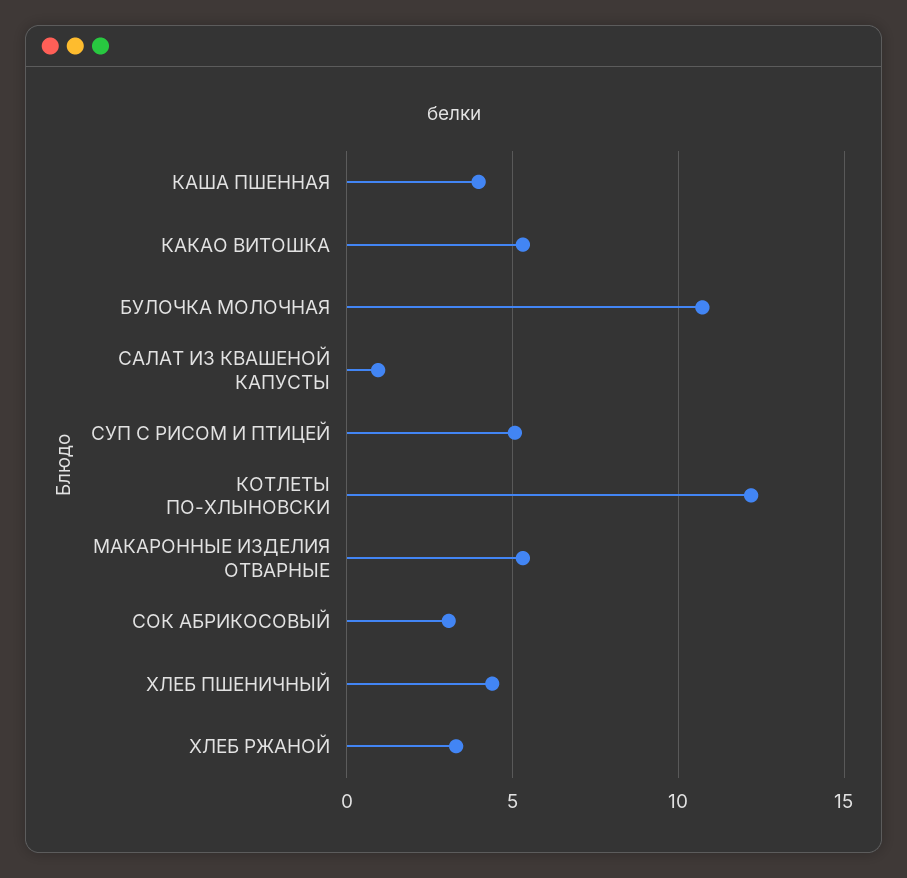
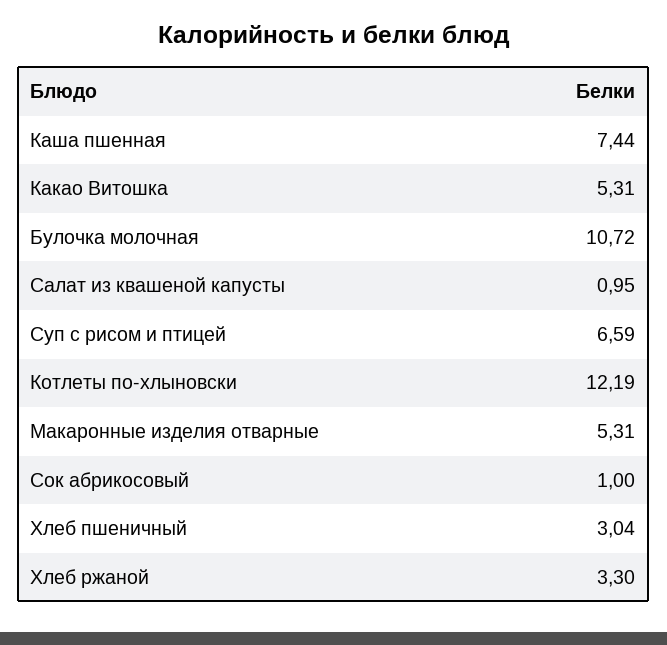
  {
-   "КАША ПШЕННАЯ": 4,
+   "КАША ПШЕННАЯ": 7.44,
    "КАКАО ВИТОШКА": 5.31,
    "БУЛОЧКА МОЛОЧНАЯ": 10.72,
    "САЛАТ ИЗ КВАШЕНОЙ КАПУСТЫ": 0.95,
-   "СУП С РИСОМ И ПТИЦЕЙ": 5,
+   "СУП С РИСОМ И ПТИЦЕЙ": 6.59,
    "КОТЛЕТЫ ПО-ХЛЫНОВСКИ": 12.19,
    "МАКАРОННЫЕ ИЗДЕЛИЯ ОТВАРНЫЕ": 5.31,
-   "СОК АБРИКОСОВЫЙ": 3,
+   "СОК АБРИКОСОВЫЙ": 1,
-   "ХЛЕБ ПШЕНИЧНЫЙ": 4.5,
+   "ХЛЕБ ПШЕНИЧНЫЙ": 3.04,
    "ХЛЕБ РЖАНОЙ": 3.3
  }

